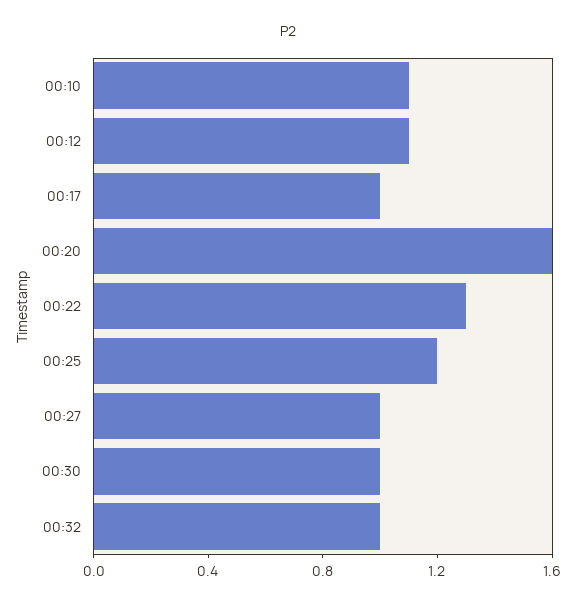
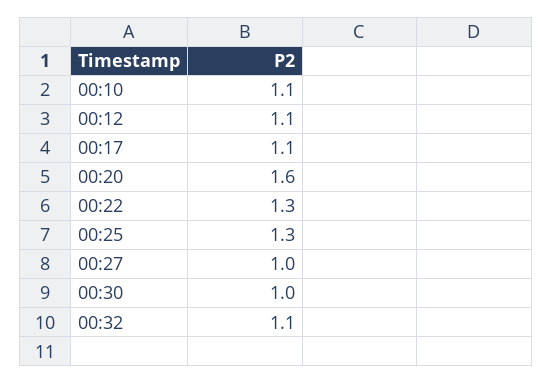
  {
    "00:10": 1.1,
    "00:12": 1.1,
-   "00:17": 1,
+   "00:17": 1.1,
    "00:20": 1.6,
    "00:22": 1.3,
-   "00:25": 1.2,
+   "00:25": 1.3,
    "00:27": 1,
    "00:30": 1,
-   "00:32": 1
+   "00:32": 1.1
  }

